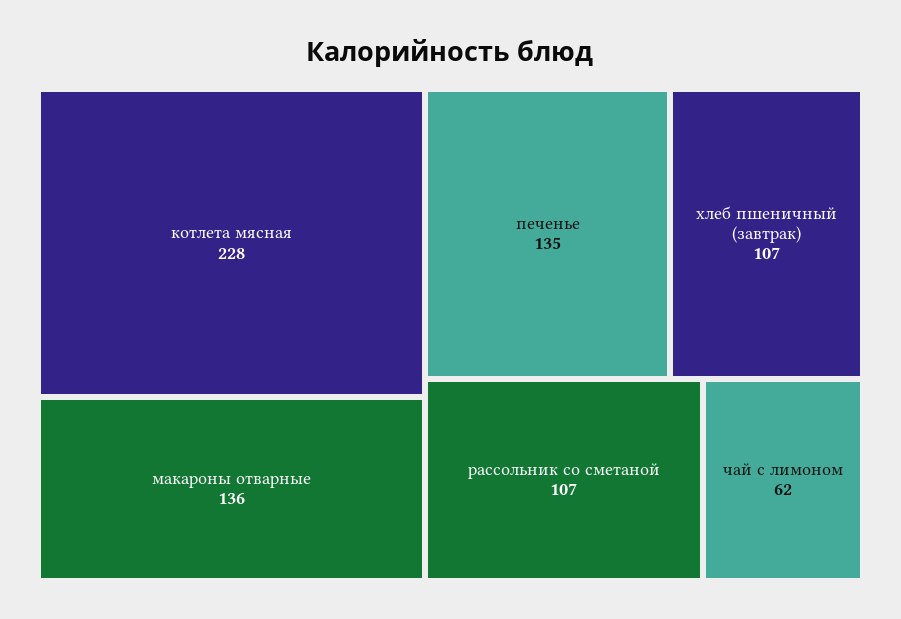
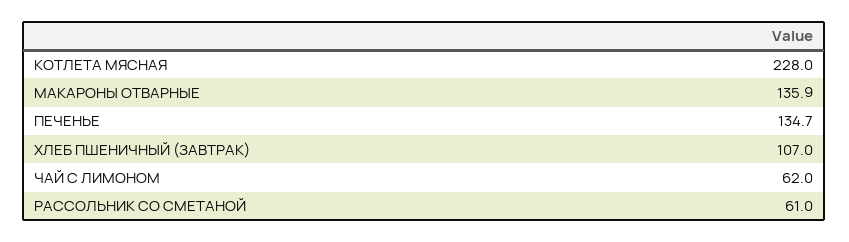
  {
    "котлета мясная": 228,
    "макароны отварные": 135.9,
    "печенье": 134.7,
    "хлеб пшеничный (завтрак)": 107,
-   "рассольник со сметаной": 107,
+   "рассольник со сметаной": 61,
    "чай с лимоном": 62
  }

